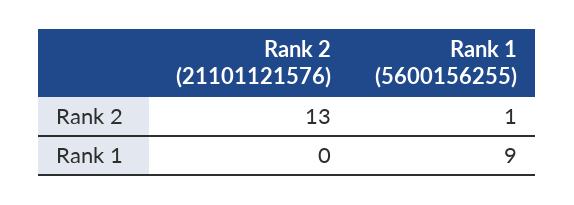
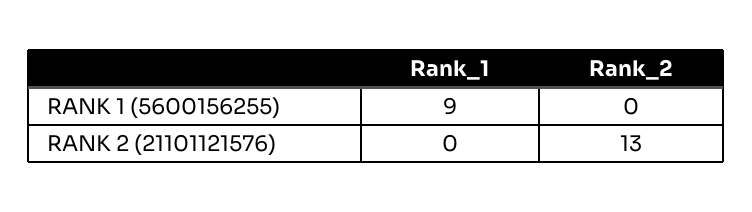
  {
    "Rank 2 (21101121576)": {
      "Rank 2": 13,
      "Rank 1": 0
    },
    "Rank 1 (5600156255)": {
-     "Rank 2": 1,
+     "Rank 2": 0,
      "Rank 1": 9
    }
  }

